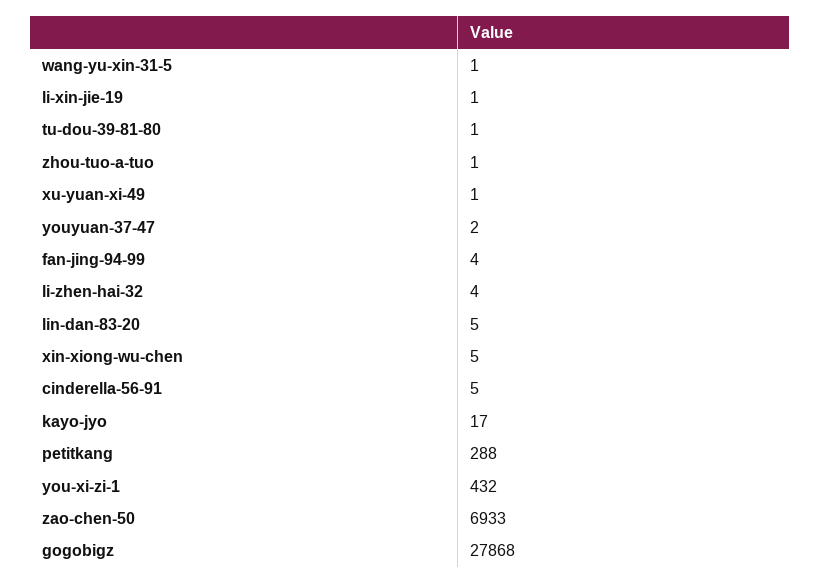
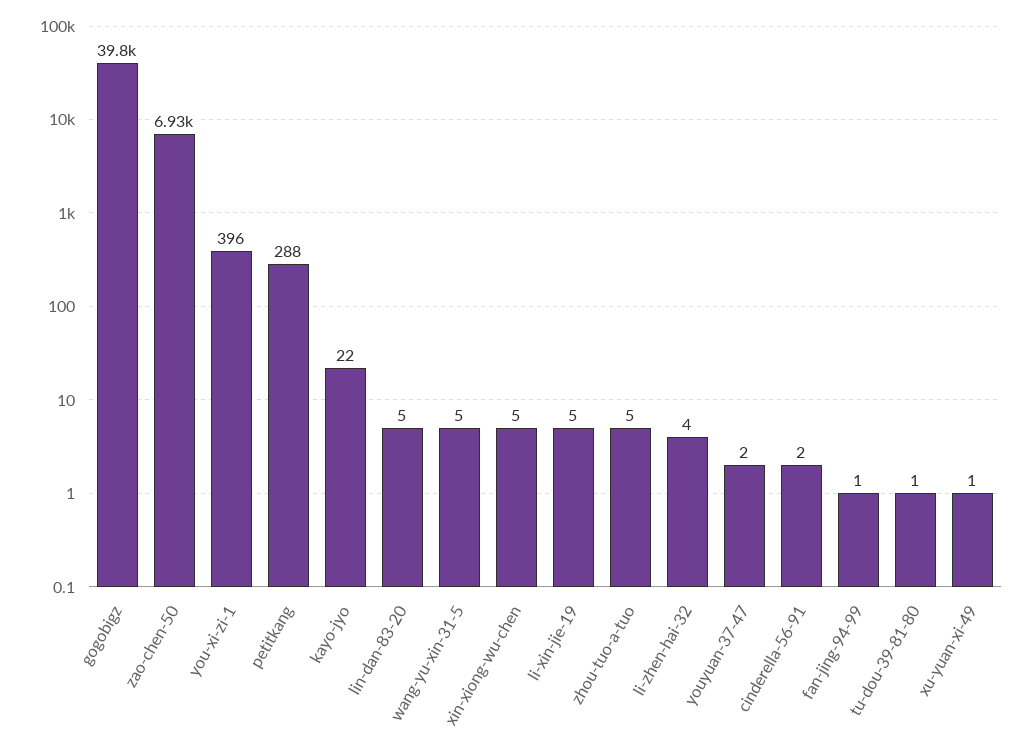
  {
-   "wang-yu-xin-31-5": 1,
+   "wang-yu-xin-31-5": 5,
-   "li-xin-jie-19": 1,
+   "li-xin-jie-19": 5,
    "tu-dou-39-81-80": 1,
-   "zhou-tuo-a-tuo": 1,
+   "zhou-tuo-a-tuo": 5,
    "xu-yuan-xi-49": 1,
    "youyuan-37-47": 2,
-   "fan-jing-94-99": 4,
+   "fan-jing-94-99": 1,
    "li-zhen-hai-32": 4,
    "lin-dan-83-20": 5,
    "xin-xiong-wu-chen": 5,
-   "cinderella-56-91": 5,
+   "cinderella-56-91": 2,
-   "kayo-jyo": 17,
+   "kayo-jyo": 22,
    "petitkang": 288,
-   "you-xi-zi-1": 432,
+   "you-xi-zi-1": 396,
    "zao-chen-50": 6933,
-   "gogobigz": 27868
+   "gogobigz": 39800
  }

